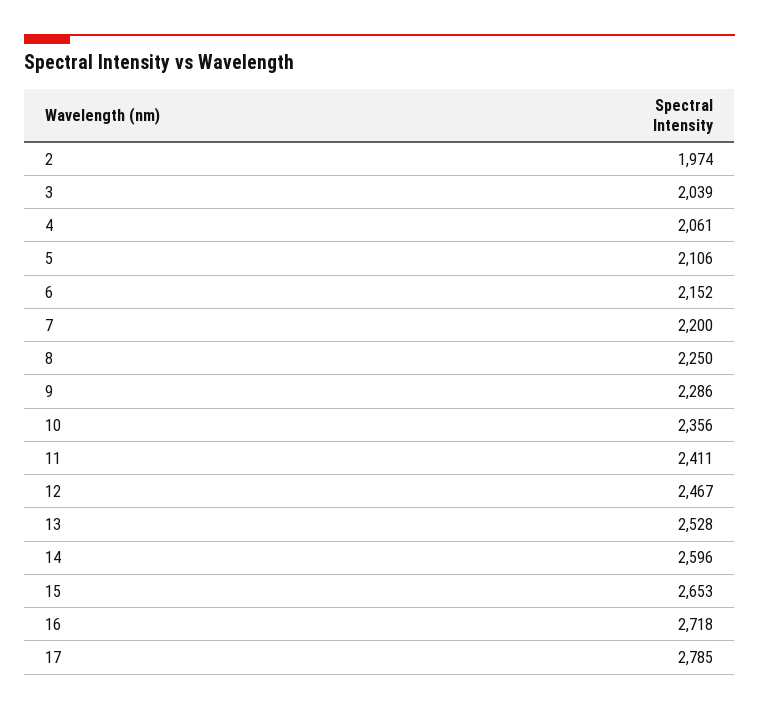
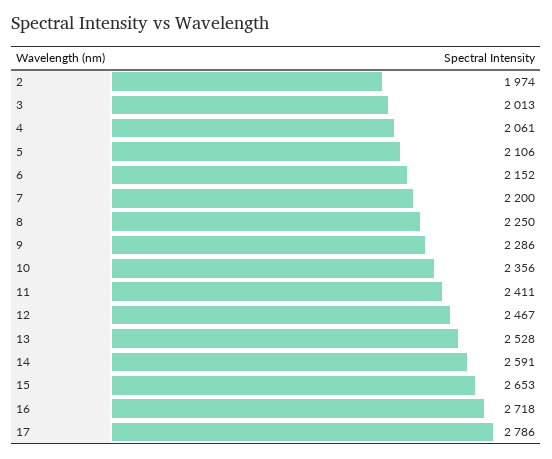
  {
    "2": 1974,
-   "3": 2039,
+   "3": 2013,
    "4": 2061,
    "5": 2106,
    "6": 2152,
    "7": 2200,
    "8": 2250,
    "9": 2286,
    "10": 2356,
    "11": 2411,
    "12": 2467,
    "13": 2528,
-   "14": 2596,
+   "14": 2591,
    "15": 2653,
    "16": 2718,
-   "17": 2785
+   "17": 2786
  }

